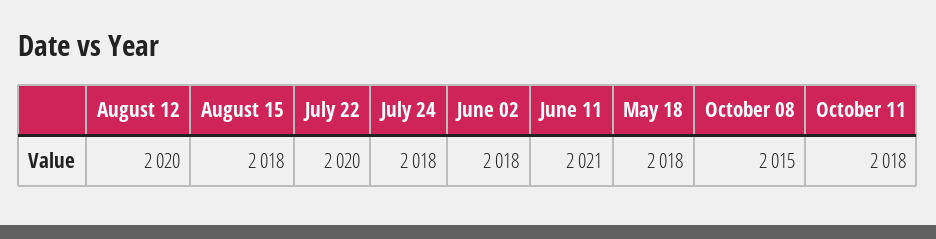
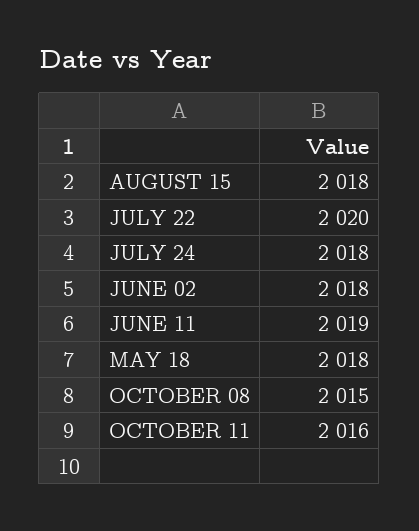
  {
-   "August 12": 2020,
    "August 15": 2018,
    "July 22": 2020,
    "July 24": 2018,
    "June 02": 2018,
-   "June 11": 2021,
+   "June 11": 2019,
    "May 18": 2018,
    "October 08": 2015,
-   "October 11": 2018
+   "October 11": 2016
  }

